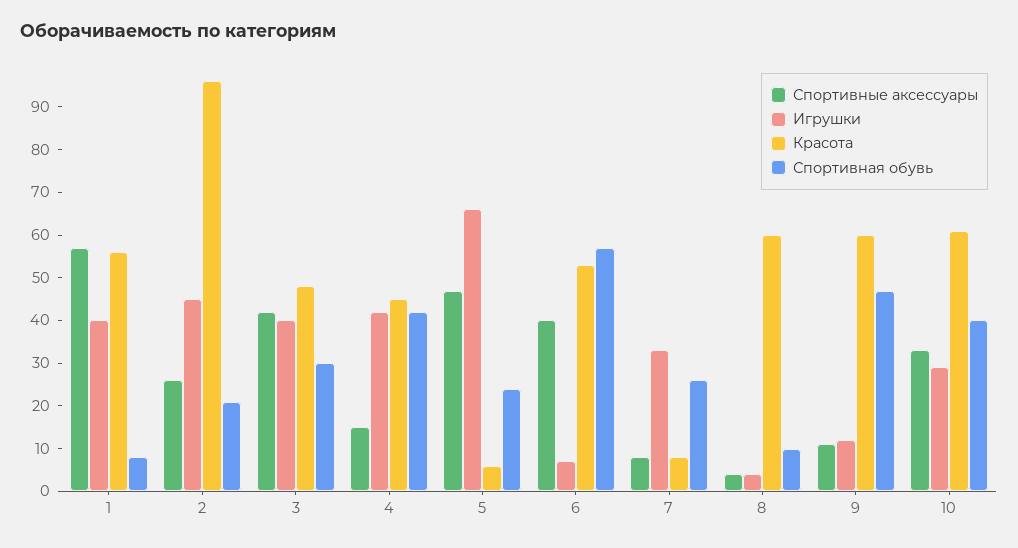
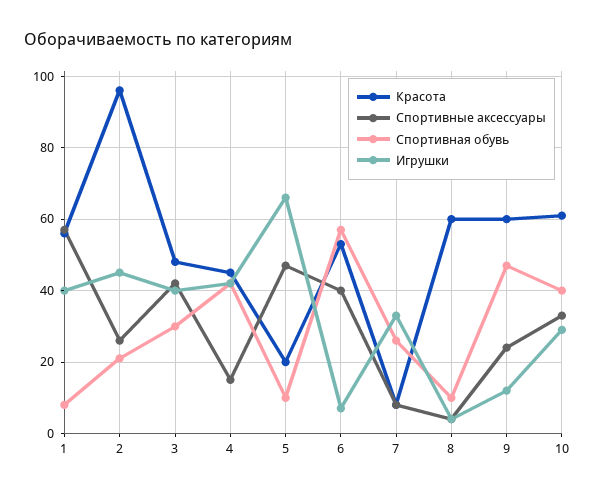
  {
    "Спортивные аксессуары": {
      "1": 55,
      "2": 25,
      "3": 40,
      "4": 15,
      "5": 45,
      "6": 40,
      "7": 10,
      "8": 5,
-     "9": 10,
+     "9": 25,
      "10": 35
    },
    "Игрушки": {
      "1": 40,
      "2": 45,
      "3": 40,
      "4": 40,
      "5": 65,
      "6": 5,
      "7": 35,
      "8": 5,
      "9": 10,
      "10": 30
    },
    "Красота": {
      "1": 55,
      "2": 95,
      "3": 50,
      "4": 45,
-     "5": 5,
+     "5": 20,
      "6": 55,
      "7": 10,
      "8": 60,
      "9": 60,
      "10": 60
    },
    "Спортивная обувь": {
      "1": 10,
      "2": 20,
      "3": 30,
      "4": 40,
-     "5": 25,
+     "5": 10,
      "6": 55,
      "7": 25,
      "8": 10,
      "9": 45,
      "10": 40
    }
  }

